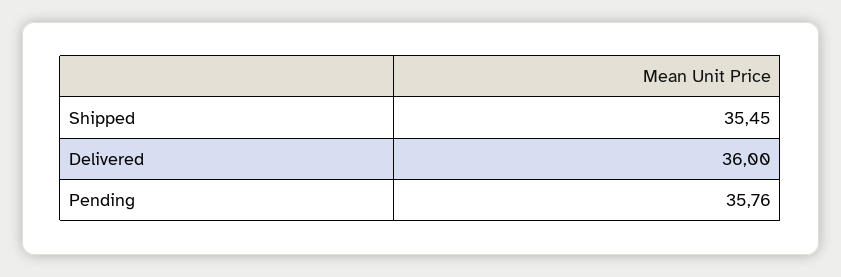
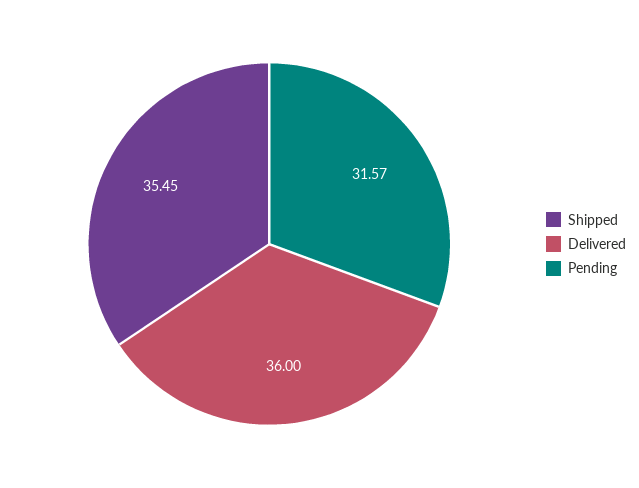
  {
    "Shipped": 35.45,
    "Delivered": 36,
-   "Pending": 35.76
+   "Pending": 31.57
  }

